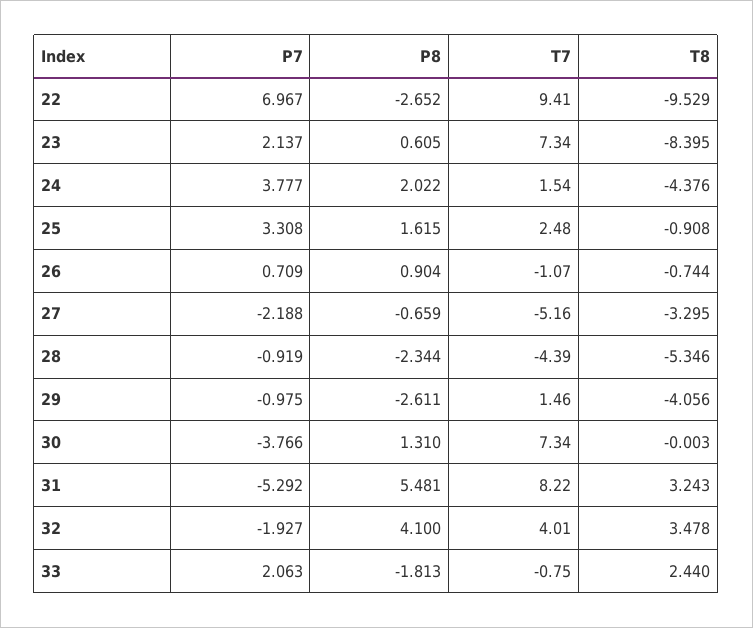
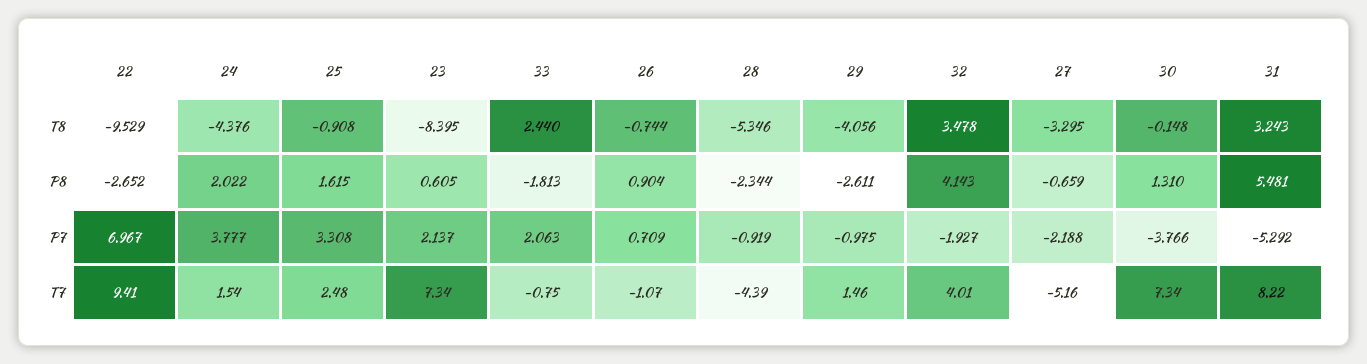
  {
    "P7": {
      "22": 6.967,
      "23": 2.137,
      "24": 3.777,
      "25": 3.308,
      "26": 0.709,
      "27": -2.188,
      "28": -0.919,
      "29": -0.975,
      "30": -3.766,
      "31": -5.292,
      "32": -1.927,
      "33": 2.063
    },
    "P8": {
      "22": -2.652,
      "23": 0.605,
      "24": 2.022,
      "25": 1.615,
      "26": 0.904,
      "27": -0.659,
      "28": -2.344,
      "29": -2.611,
      "30": 1.31,
      "31": 5.481,
-     "32": 4.1,
+     "32": 4.143,
      "33": -1.813
    },
    "T7": {
      "22": 9.41,
      "23": 7.34,
      "24": 1.54,
      "25": 2.48,
      "26": -1.07,
      "27": -5.16,
      "28": -4.39,
      "29": 1.46,
      "30": 7.34,
      "31": 8.22,
      "32": 4.01,
      "33": -0.75
    },
    "T8": {
      "22": -9.529,
      "23": -8.395,
      "24": -4.376,
      "25": -0.908,
      "26": -0.744,
      "27": -3.295,
      "28": -5.346,
      "29": -4.056,
-     "30": -0.003,
+     "30": -0.148,
      "31": 3.243,
      "32": 3.478,
      "33": 2.44
    }
  }

